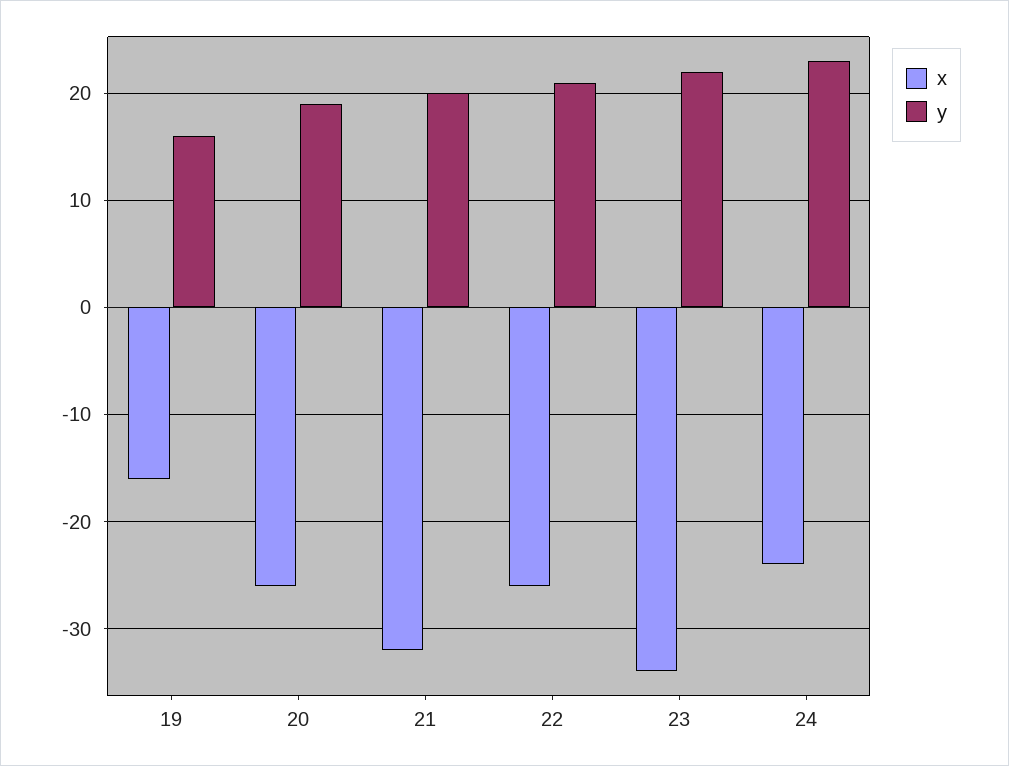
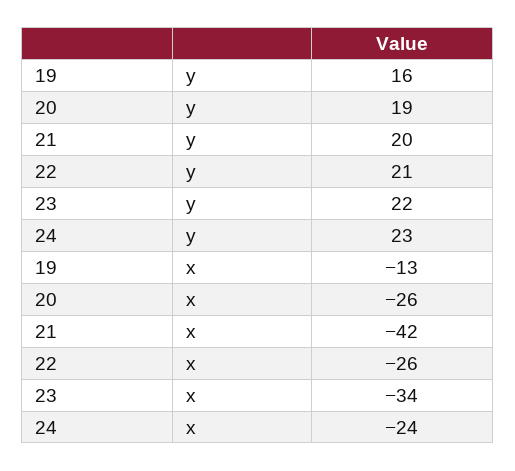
  {
    "x": {
-     "19": -16,
+     "19": -13,
      "20": -26,
-     "21": -32,
+     "21": -42,
      "22": -26,
      "23": -34,
      "24": -24
    },
    "y": {
      "19": 16,
      "20": 19,
      "21": 20,
      "22": 21,
      "23": 22,
      "24": 23
    }
  }

